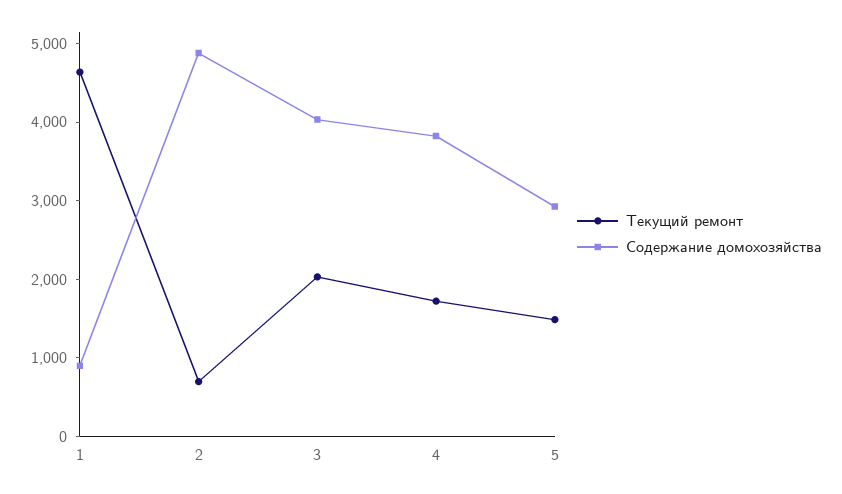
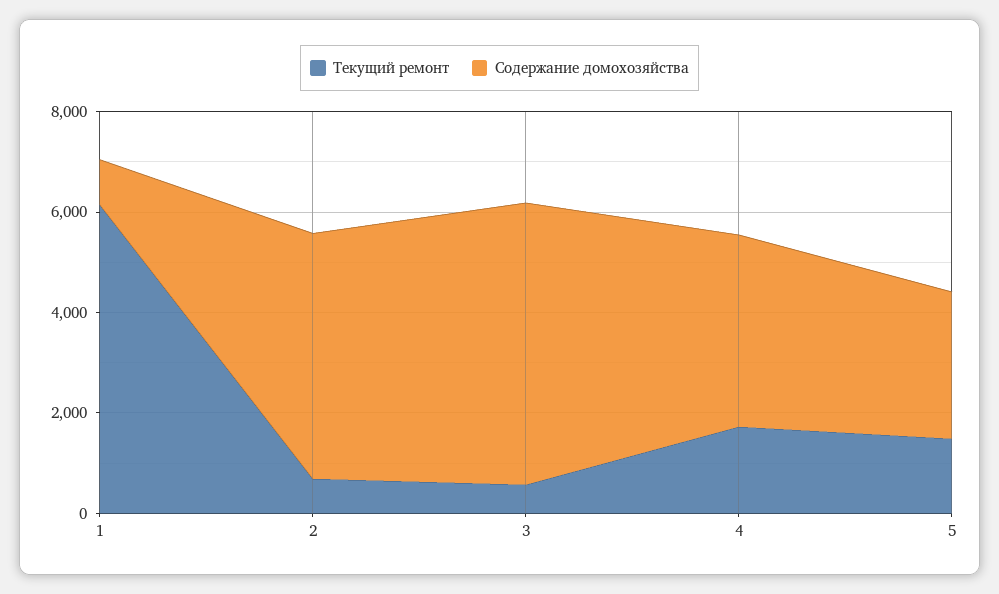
  {
    "Текущий ремонт": {
-     "1": 4600,
+     "1": 6000,
      "2": 600,
-     "3": 2000,
+     "3": 500,
      "4": 1800,
      "5": 1400
    },
    "Содержание домохозяйства": {
      "1": 800,
      "2": 4800,
-     "3": 4000,
+     "3": 5500,
      "4": 3800,
      "5": 3000
    }
  }

